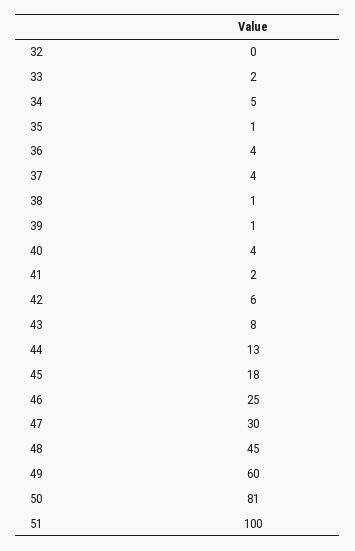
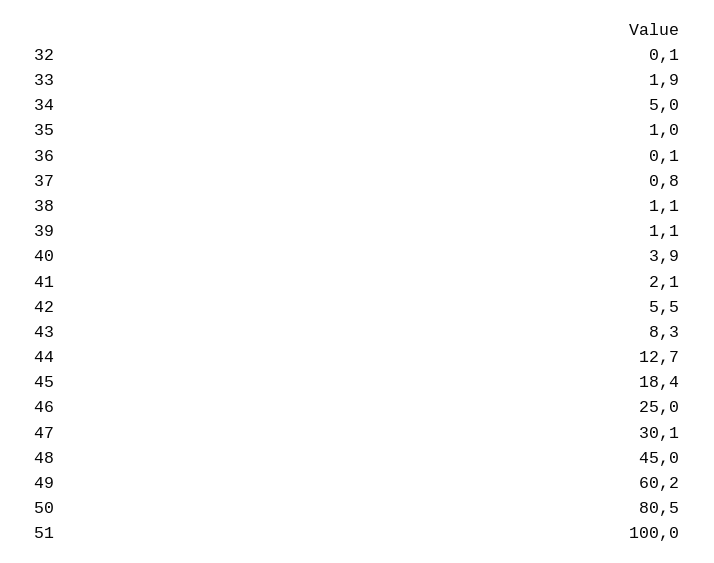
  {
    "32": 0.1,
    "33": 1.9,
    "34": 5,
    "35": 1,
-   "36": 4,
+   "36": 0.1,
-   "37": 4,
+   "37": 0.8,
    "38": 1.1,
    "39": 1.1,
    "40": 3.9,
    "41": 2.1,
    "42": 5.5,
    "43": 8.3,
    "44": 12.7,
    "45": 18.4,
    "46": 25,
    "47": 30.1,
    "48": 45,
    "49": 60.2,
    "50": 80.5,
    "51": 100
  }

